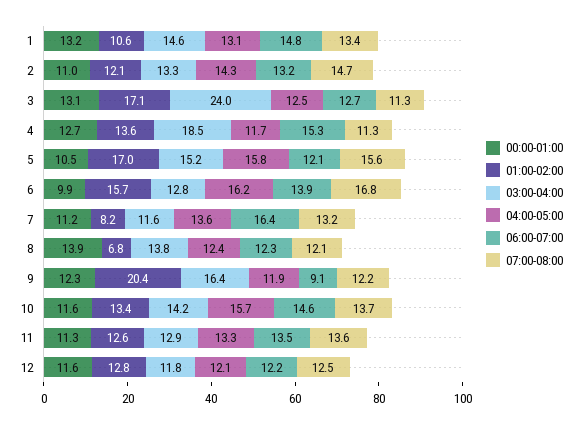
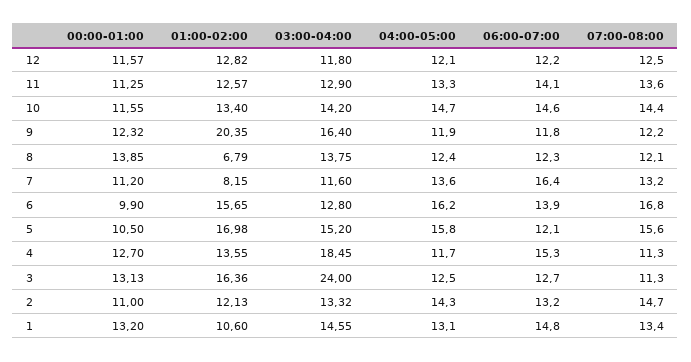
  {
    "00:00-01:00": {
      "1": 13.2,
      "2": 11,
      "3": 13.13,
      "4": 12.7,
      "5": 10.5,
      "6": 9.9,
      "7": 11.2,
      "8": 13.85,
      "9": 12.32,
      "10": 11.55,
      "11": 11.25,
      "12": 11.57
    },
    "01:00-02:00": {
      "1": 10.6,
      "2": 12.13,
-     "3": 17.1,
+     "3": 16.36,
      "4": 13.55,
      "5": 16.98,
      "6": 15.65,
      "7": 8.15,
      "8": 6.79,
      "9": 20.35,
      "10": 13.4,
      "11": 12.57,
      "12": 12.82
    },
    "03:00-04:00": {
      "1": 14.55,
      "2": 13.32,
      "3": 24,
      "4": 18.45,
      "5": 15.2,
      "6": 12.8,
      "7": 11.6,
      "8": 13.75,
      "9": 16.4,
      "10": 14.2,
      "11": 12.9,
      "12": 11.8
    },
    "04:00-05:00": {
      "1": 13.1,
      "2": 14.3,
      "3": 12.5,
      "4": 11.7,
      "5": 15.8,
      "6": 16.2,
      "7": 13.6,
      "8": 12.4,
      "9": 11.9,
-     "10": 15.7,
+     "10": 14.7,
      "11": 13.3,
      "12": 12.1
    },
    "06:00-07:00": {
      "1": 14.8,
      "2": 13.2,
      "3": 12.7,
      "4": 15.3,
      "5": 12.1,
      "6": 13.9,
      "7": 16.4,
      "8": 12.3,
-     "9": 9.1,
+     "9": 11.8,
      "10": 14.6,
-     "11": 13.5,
+     "11": 14.1,
      "12": 12.2
    },
    "07:00-08:00": {
      "1": 13.4,
      "2": 14.7,
      "3": 11.3,
      "4": 11.3,
      "5": 15.6,
      "6": 16.8,
      "7": 13.2,
      "8": 12.1,
      "9": 12.2,
-     "10": 13.7,
+     "10": 14.4,
      "11": 13.6,
      "12": 12.5
    }
  }

